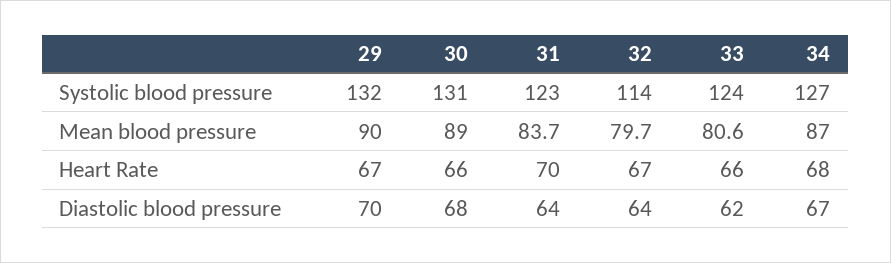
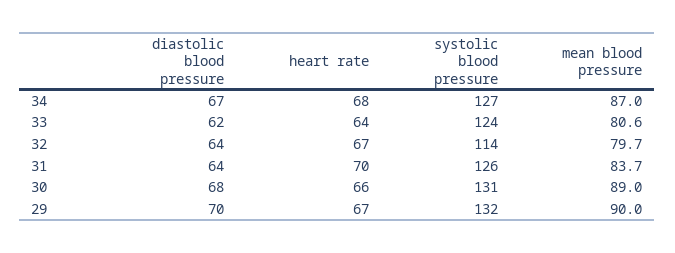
  {
    "29": {
      "Systolic blood pressure": 132,
      "Mean blood pressure": 90,
      "Heart Rate": 67,
      "Diastolic blood pressure": 70
    },
    "30": {
      "Systolic blood pressure": 131,
      "Mean blood pressure": 89,
      "Heart Rate": 66,
      "Diastolic blood pressure": 68
    },
    "31": {
-     "Systolic blood pressure": 123,
+     "Systolic blood pressure": 126,
      "Mean blood pressure": 83.7,
      "Heart Rate": 70,
      "Diastolic blood pressure": 64
    },
    "32": {
      "Systolic blood pressure": 114,
      "Mean blood pressure": 79.7,
      "Heart Rate": 67,
      "Diastolic blood pressure": 64
    },
    "33": {
      "Systolic blood pressure": 124,
      "Mean blood pressure": 80.6,
-     "Heart Rate": 66,
+     "Heart Rate": 64,
      "Diastolic blood pressure": 62
    },
    "34": {
      "Systolic blood pressure": 127,
      "Mean blood pressure": 87,
      "Heart Rate": 68,
      "Diastolic blood pressure": 67
    }
  }

